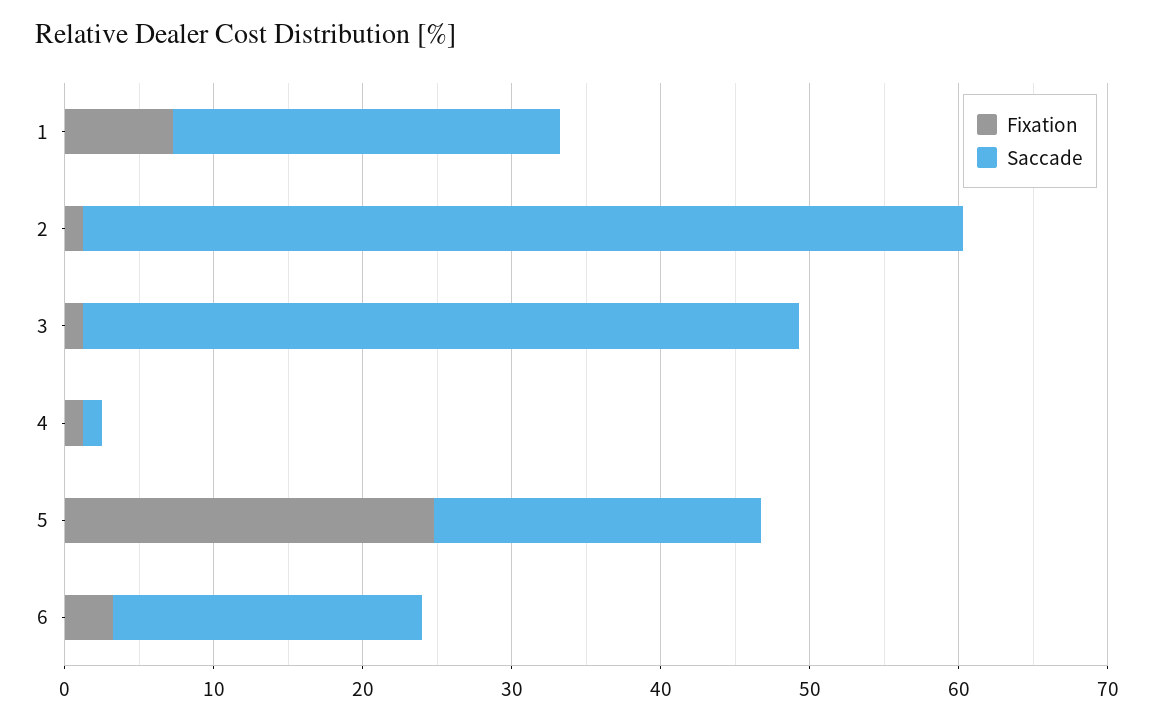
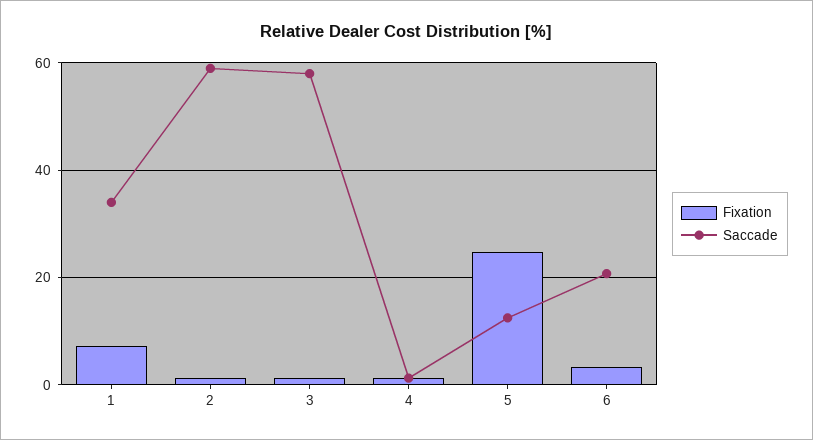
  {
    "Fixation": {
      "1": 8,
      "2": 2,
      "3": 2,
      "4": 2,
      "5": 24,
      "6": 4
    },
    "Saccade": {
-     "1": 26,
+     "1": 34,
      "2": 60,
-     "3": 48,
+     "3": 58,
      "4": 2,
-     "5": 22,
+     "5": 12,
      "6": 20
    }
  }

